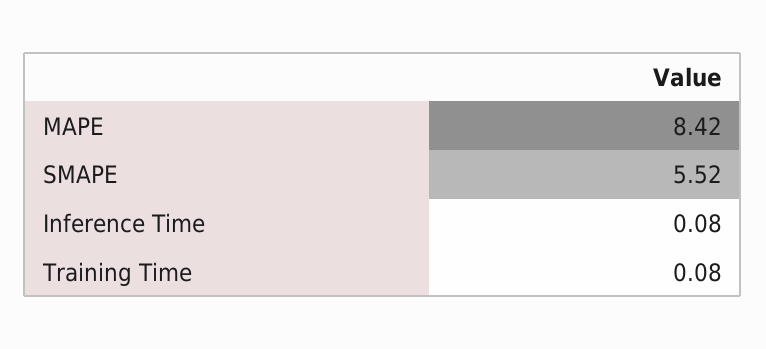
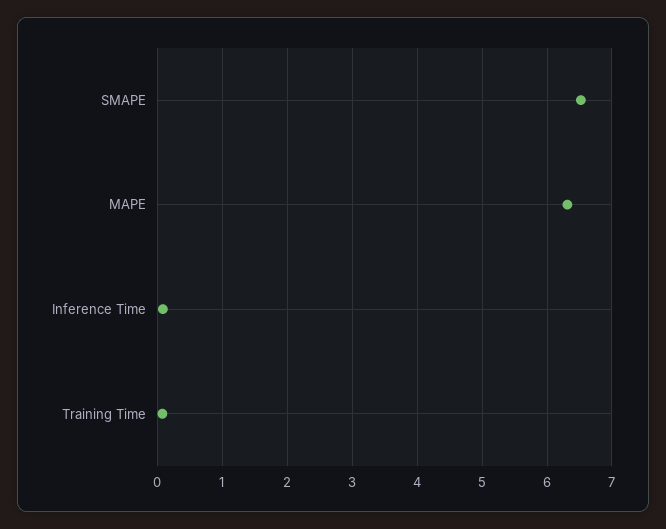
  {
-   "MAPE": 8.42,
+   "MAPE": 6.3,
-   "SMAPE": 5.52,
+   "SMAPE": 6.5,
    "Inference Time": 0.08,
    "Training Time": 0.08
  }

